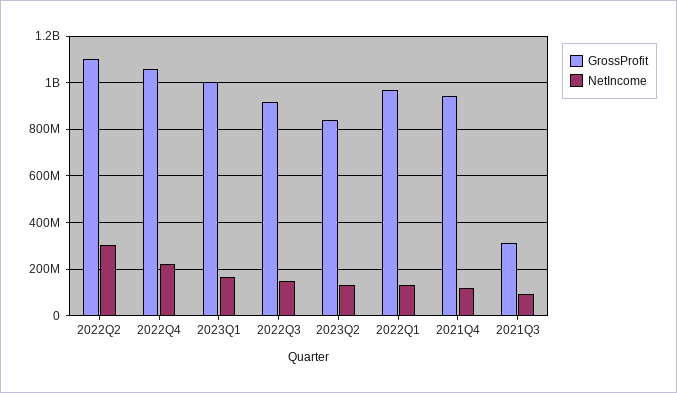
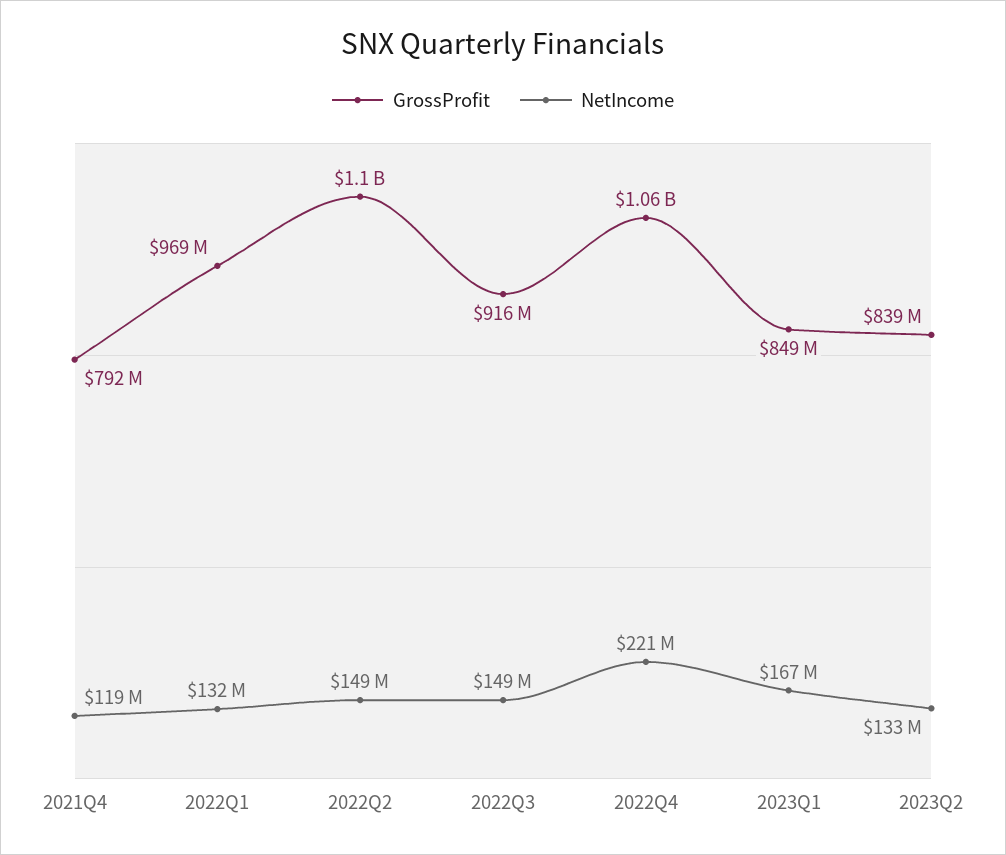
  {
    "GrossProfit": {
      "2022Q2": 1100000000,
      "2022Q4": 1060000000,
-     "2023Q1": 1000000000,
+     "2023Q1": 849000000,
      "2022Q3": 916000000,
      "2023Q2": 839000000,
      "2022Q1": 969000000,
-     "2021Q4": 950000000,
+     "2021Q4": 792000000
-     "2021Q3": 300000000
    },
    "NetIncome": {
-     "2022Q2": 300000000,
+     "2022Q2": 149000000,
      "2022Q4": 221000000,
      "2023Q1": 167000000,
      "2022Q3": 149000000,
      "2023Q2": 133000000,
      "2022Q1": 132000000,
-     "2021Q4": 119000000,
+     "2021Q4": 119000000
-     "2021Q3": 100000000
    }
  }

